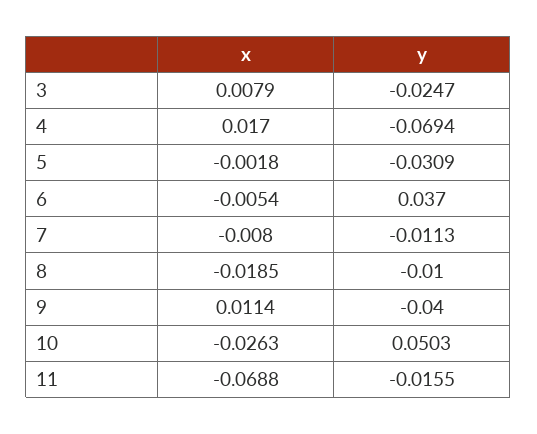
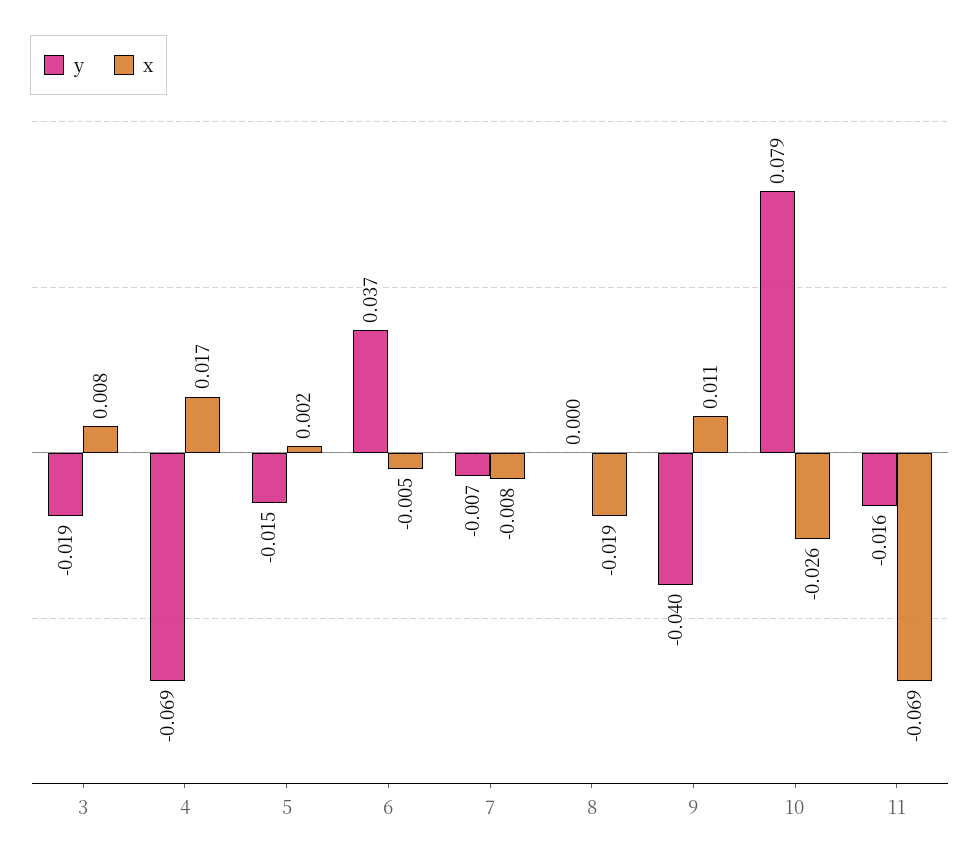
  {
    "x": {
      "3": 0.0079,
      "4": 0.017,
-     "5": -0.0018,
+     "5": 0.002,
      "6": -0.0054,
      "7": -0.008,
      "8": -0.0185,
      "9": 0.0114,
      "10": -0.0263,
      "11": -0.0688
    },
    "y": {
-     "3": -0.0247,
+     "3": -0.019,
      "4": -0.0694,
-     "5": -0.0309,
+     "5": -0.015,
      "6": 0.037,
-     "7": -0.0113,
+     "7": -0.007,
-     "8": -0.01,
+     "8": 0,
      "9": -0.04,
-     "10": 0.0503,
+     "10": 0.079,
      "11": -0.0155
    }
  }

